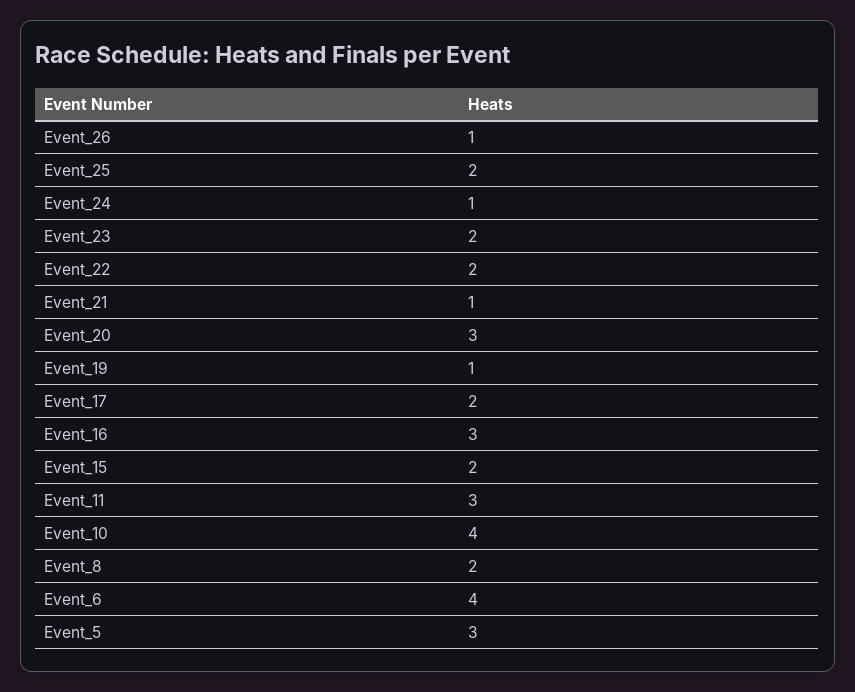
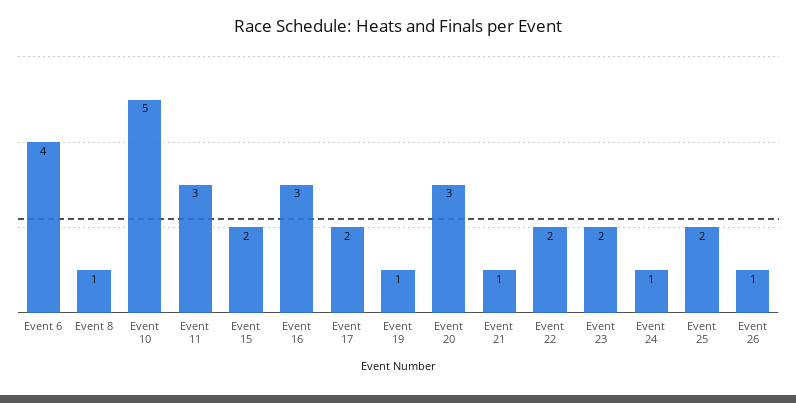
  {
    "Event_26": 1,
    "Event_25": 2,
    "Event_24": 1,
    "Event_23": 2,
    "Event_22": 2,
    "Event_21": 1,
    "Event_20": 3,
    "Event_19": 1,
    "Event_17": 2,
    "Event_16": 3,
    "Event_15": 2,
    "Event_11": 3,
-   "Event_10": 4,
+   "Event_10": 5,
-   "Event_8": 2,
+   "Event_8": 1,
-   "Event_6": 4,
+   "Event_6": 4
-   "Event_5": 3
  }

